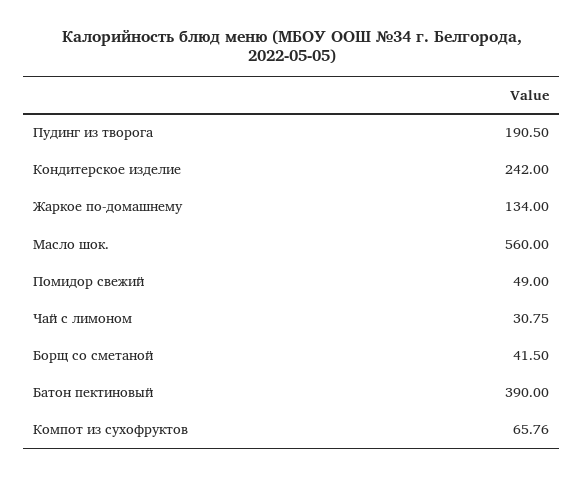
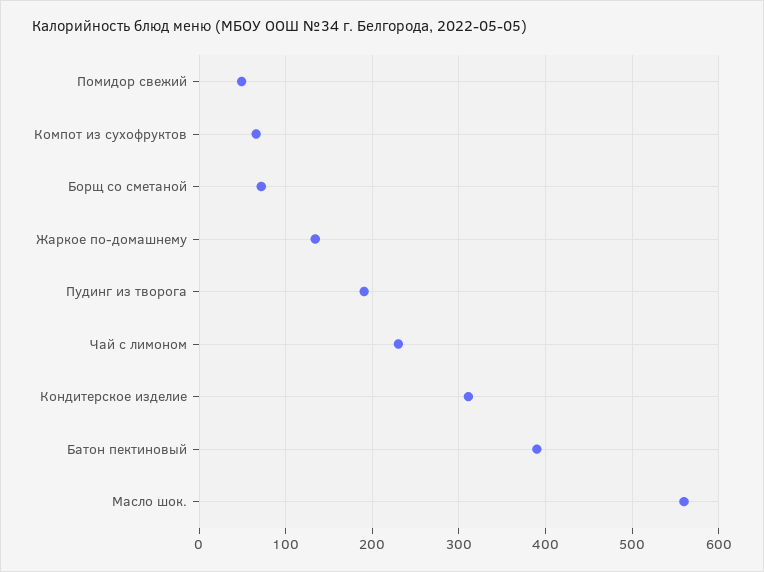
  {
    "Пудинг из творога": 190.5,
-   "Кондитерское изделие": 242,
+   "Кондитерское изделие": 310,
    "Жаркое по-домашнему": 134,
    "Масло шок.": 560,
    "Помидор свежий": 49,
-   "Чай с лимоном": 30.75,
+   "Чай с лимоном": 230,
-   "Борщ со сметаной": 41.5,
+   "Борщ со сметаной": 70,
    "Батон пектиновый": 390,
    "Компот из сухофруктов": 65.76
  }

